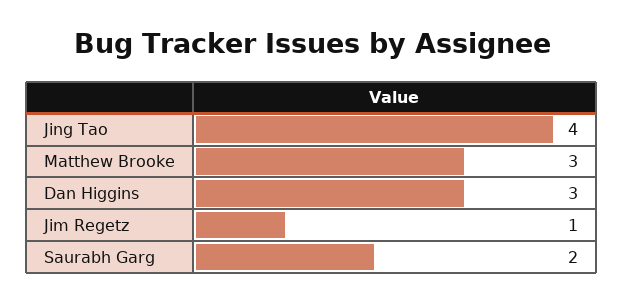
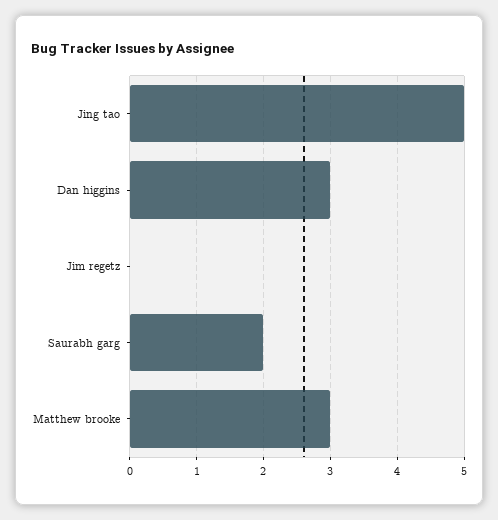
  {
-   "Jing Tao": 4,
+   "Jing Tao": 5,
    "Matthew Brooke": 3,
    "Dan Higgins": 3,
-   "Jim Regetz": 1,
+   "Jim Regetz": 0,
    "Saurabh Garg": 2
  }

